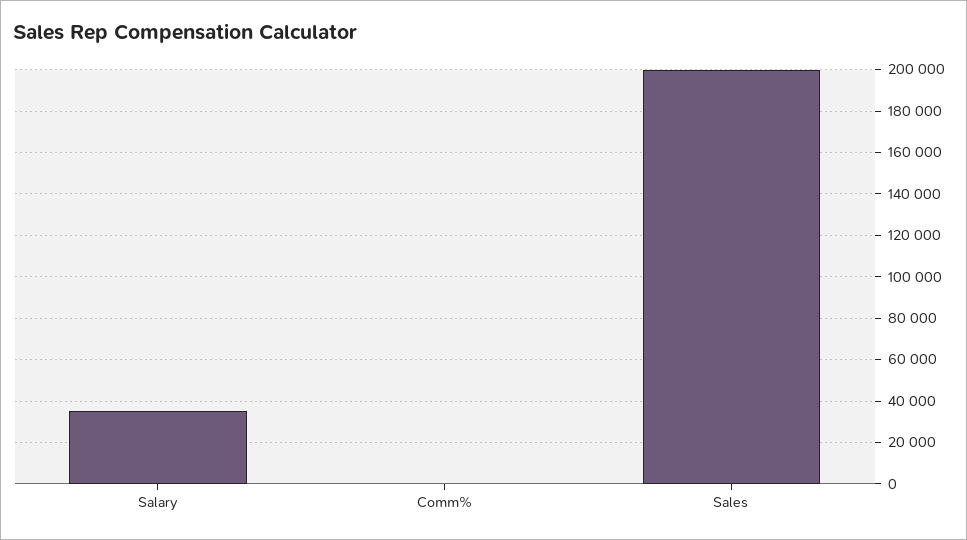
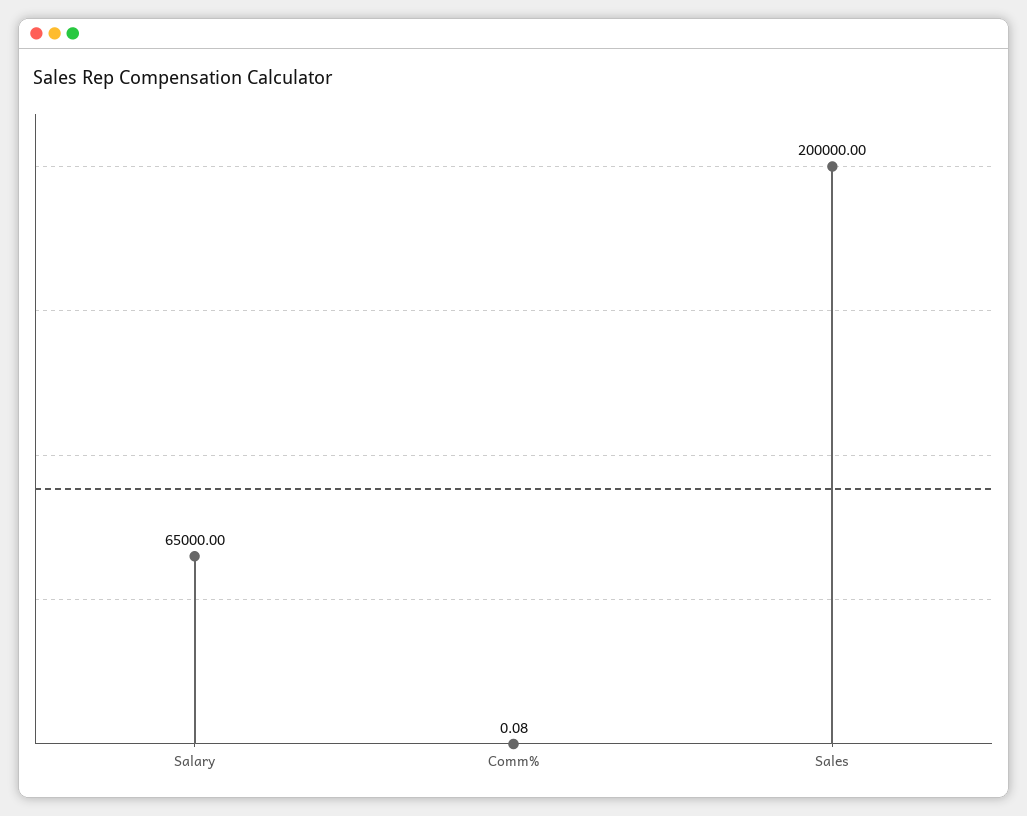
  {
-   "Salary": 35000,
+   "Salary": 65000,
    "Comm%": 0.08,
    "Sales": 200000
  }

